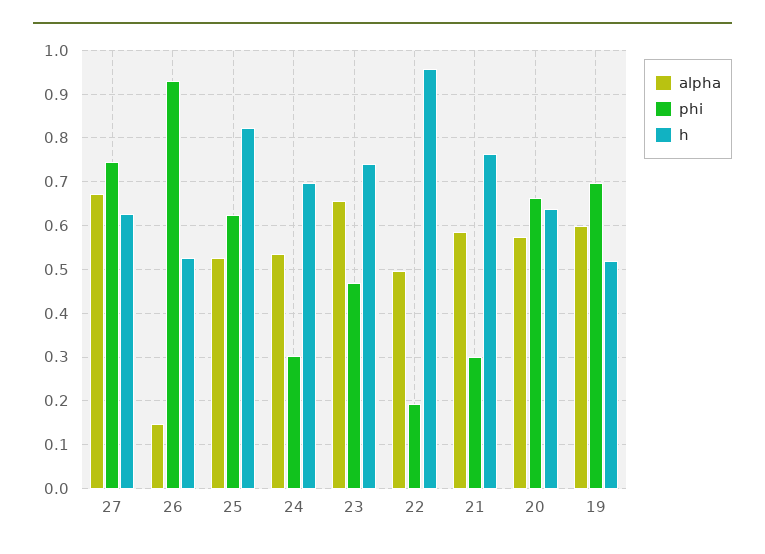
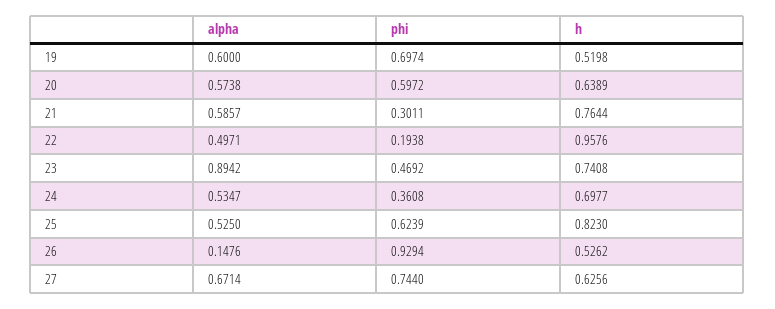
  {
    "alpha": {
      "27": 0.6714,
      "26": 0.1476,
      "25": 0.525,
      "24": 0.5347,
-     "23": 0.66,
+     "23": 0.8942,
      "22": 0.4971,
      "21": 0.5857,
      "20": 0.5738,
      "19": 0.6
    },
    "phi": {
      "27": 0.744,
      "26": 0.9294,
      "25": 0.6239,
-     "24": 0.3,
+     "24": 0.3608,
      "23": 0.4692,
      "22": 0.1938,
      "21": 0.3011,
-     "20": 0.66,
+     "20": 0.5972,
      "19": 0.6974
    },
    "h": {
      "27": 0.6256,
      "26": 0.5262,
      "25": 0.823,
      "24": 0.6977,
      "23": 0.7408,
      "22": 0.9576,
      "21": 0.7644,
      "20": 0.6389,
      "19": 0.5198
    }
  }

